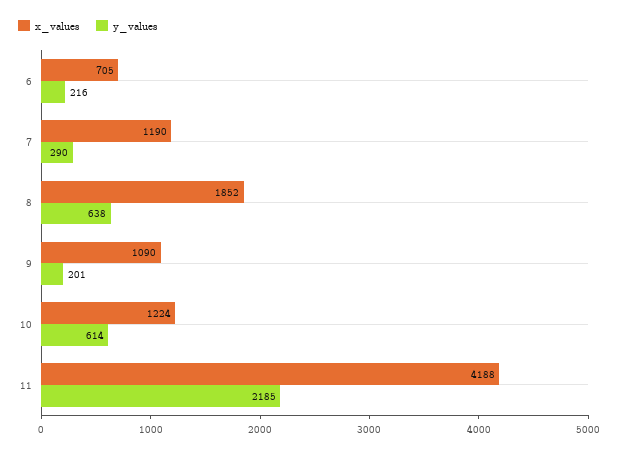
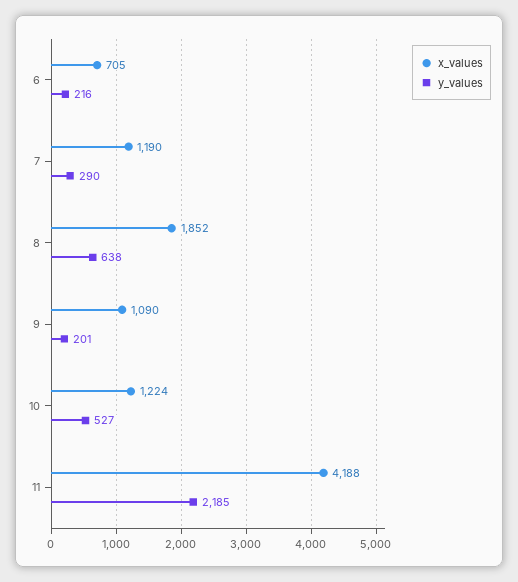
  {
    "x_values": {
      "6": 705,
      "7": 1190,
      "8": 1852,
      "9": 1090,
      "10": 1224,
      "11": 4188
    },
    "y_values": {
      "6": 216,
      "7": 290,
      "8": 638,
      "9": 201,
-     "10": 614,
+     "10": 527,
      "11": 2185
    }
  }

